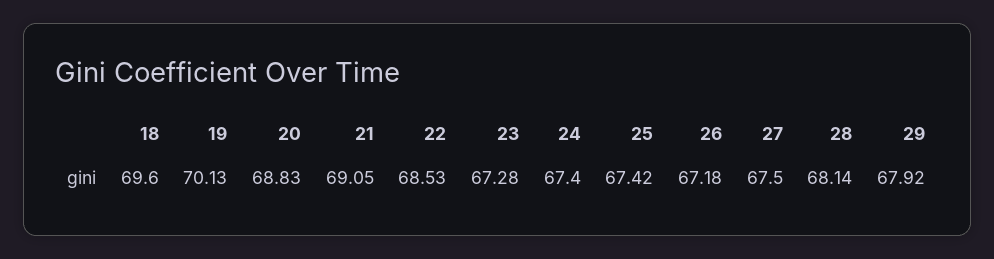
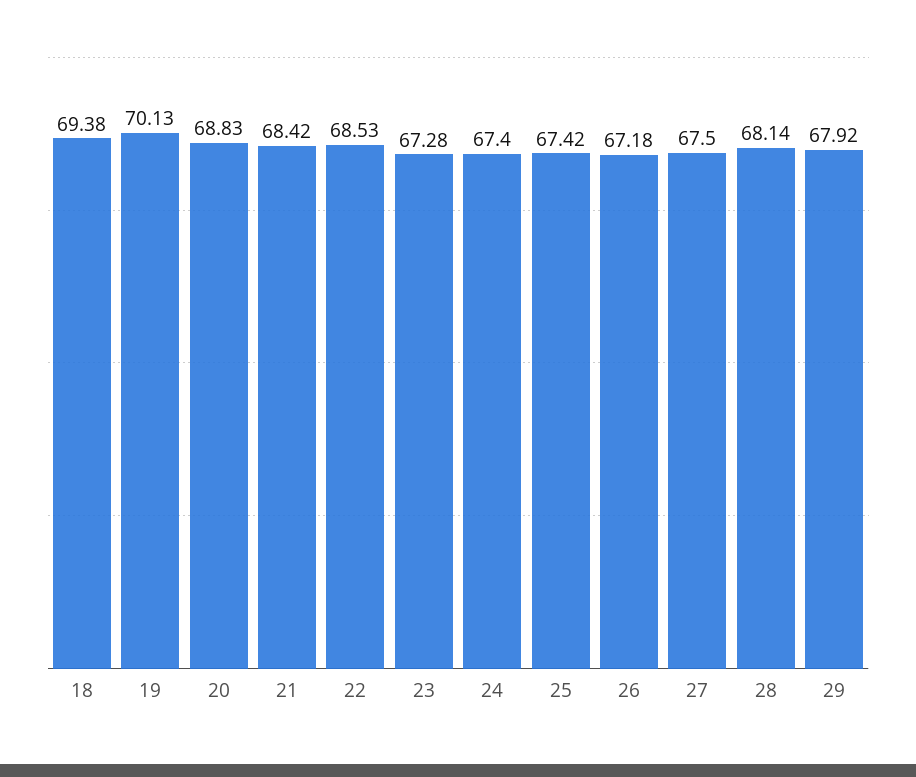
  {
-   "18": 69.6,
+   "18": 69.38,
    "19": 70.13,
    "20": 68.83,
-   "21": 69.05,
+   "21": 68.42,
    "22": 68.53,
    "23": 67.28,
    "24": 67.4,
    "25": 67.42,
    "26": 67.18,
    "27": 67.5,
    "28": 68.14,
    "29": 67.92
  }

